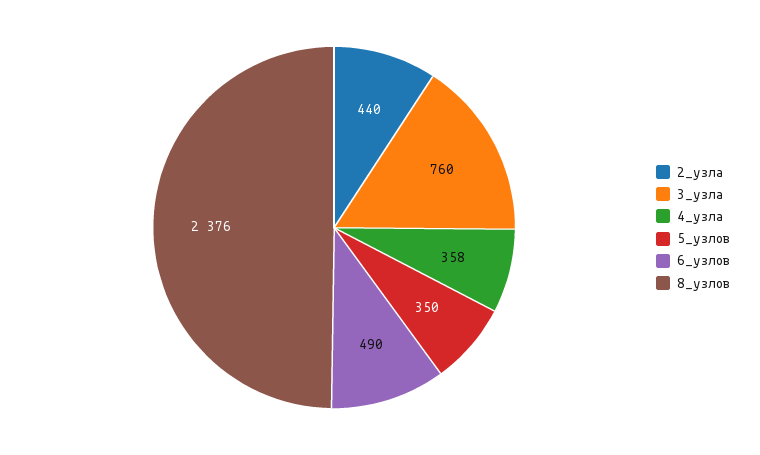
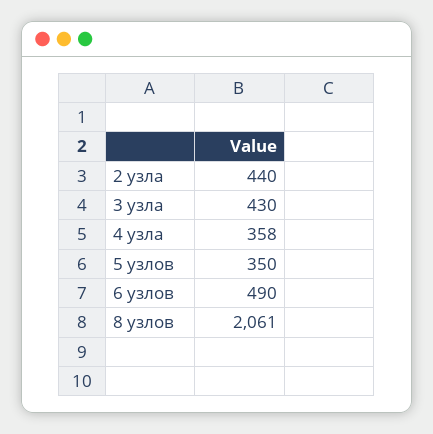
  {
    "2_узла": 440,
-   "3_узла": 760,
+   "3_узла": 430,
    "4_узла": 358,
    "5_узлов": 350,
    "6_узлов": 490,
-   "8_узлов": 2376
+   "8_узлов": 2061
  }

